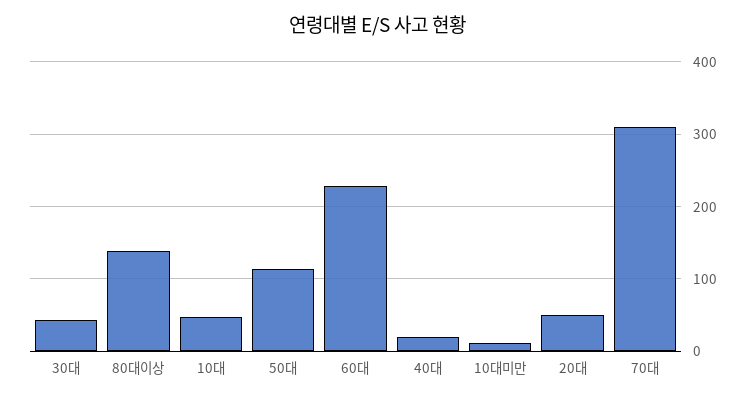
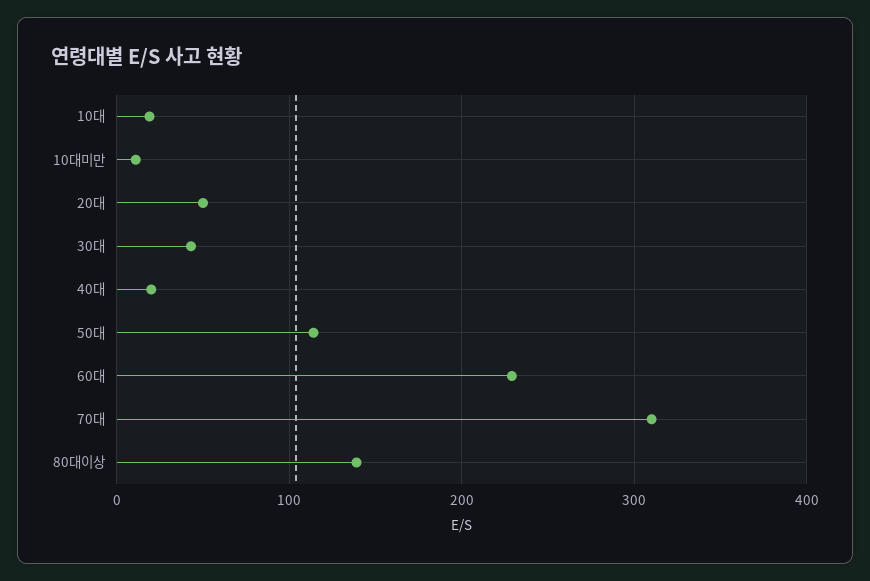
  {
    "30대": 40,
    "80대이상": 140,
-   "10대": 50,
+   "10대": 20,
    "50대": 110,
    "60대": 230,
    "40대": 20,
    "10대미만": 10,
    "20대": 50,
    "70대": 310
  }

